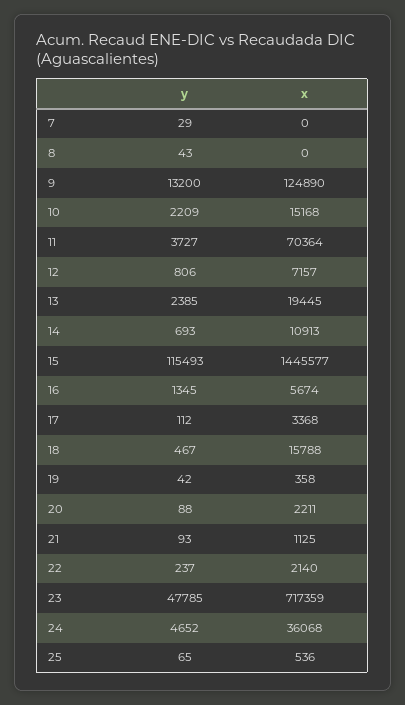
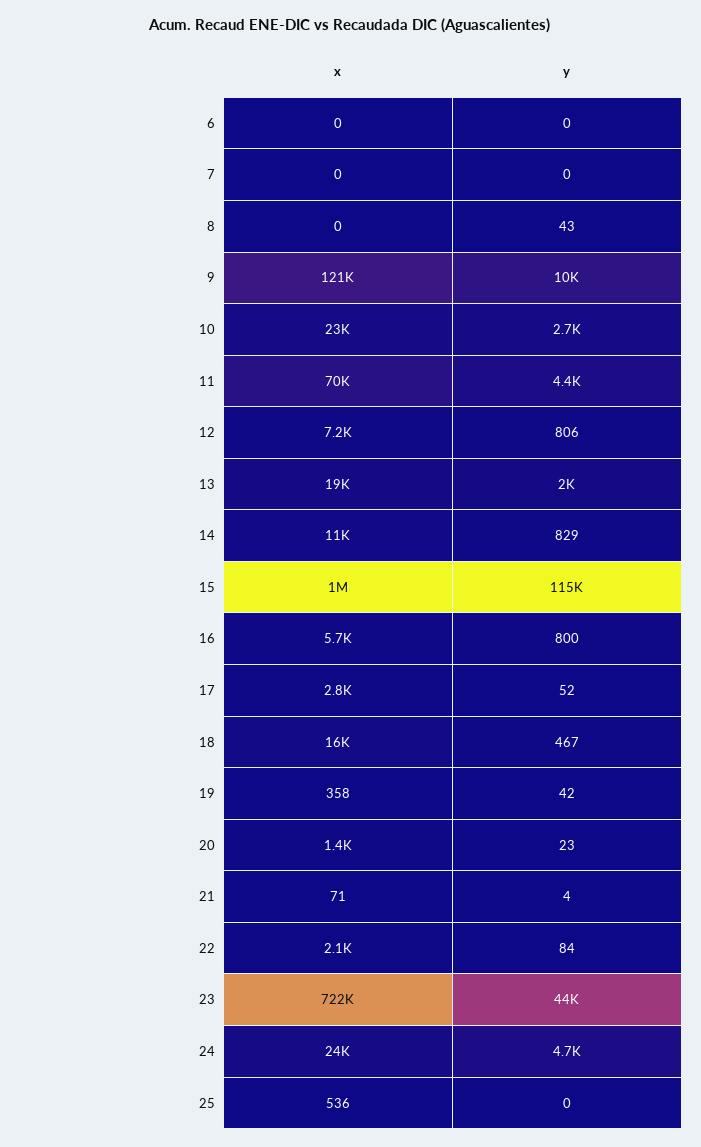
  {
    "y": {
-     "7": 29,
+     "7": 0,
      "8": 43,
-     "9": 13200,
+     "9": 10000,
-     "10": 2209,
+     "10": 2700,
-     "11": 3727,
+     "11": 4400,
      "12": 806,
-     "13": 2385,
+     "13": 2000,
-     "14": 693,
+     "14": 829,
      "15": 115493,
-     "16": 1345,
+     "16": 800,
-     "17": 112,
+     "17": 52,
      "18": 467,
      "19": 42,
-     "20": 88,
+     "20": 23,
-     "21": 93,
+     "21": 4,
-     "22": 237,
+     "22": 84,
-     "23": 47785,
+     "23": 44000,
      "24": 4652,
-     "25": 65
+     "25": 0,
+     "6": 0
    },
    "x": {
      "7": 0,
      "8": 0,
-     "9": 124890,
+     "9": 121000,
-     "10": 15168,
+     "10": 23000,
      "11": 70364,
      "12": 7157,
      "13": 19445,
      "14": 10913,
-     "15": 1445577,
+     "15": 1000000,
      "16": 5674,
-     "17": 3368,
+     "17": 2800,
      "18": 15788,
      "19": 358,
-     "20": 2211,
+     "20": 1400,
-     "21": 1125,
+     "21": 71,
      "22": 2140,
-     "23": 717359,
+     "23": 722000,
-     "24": 36068,
+     "24": 24000,
-     "25": 536
+     "25": 536,
+     "6": 0
    }
  }

